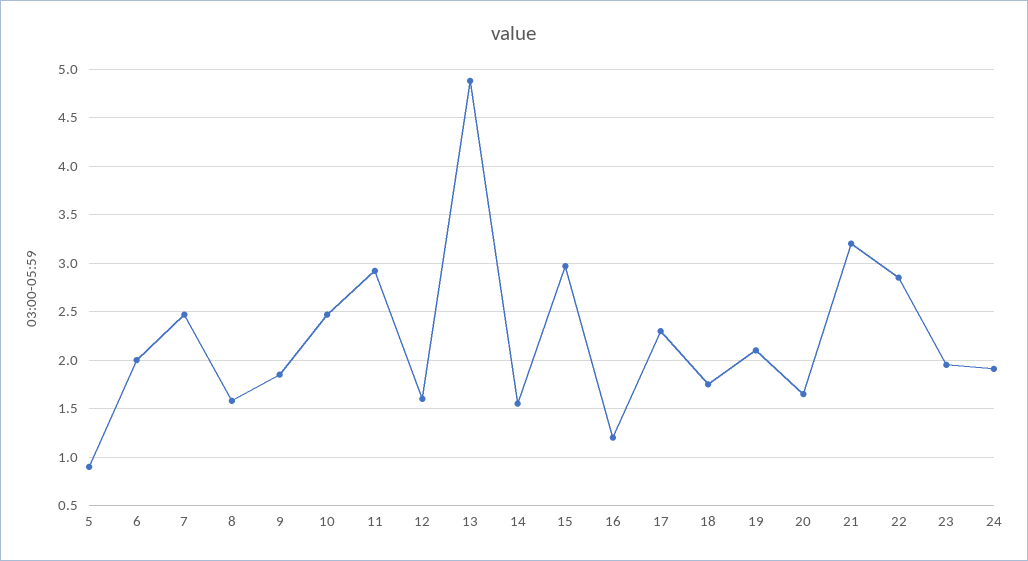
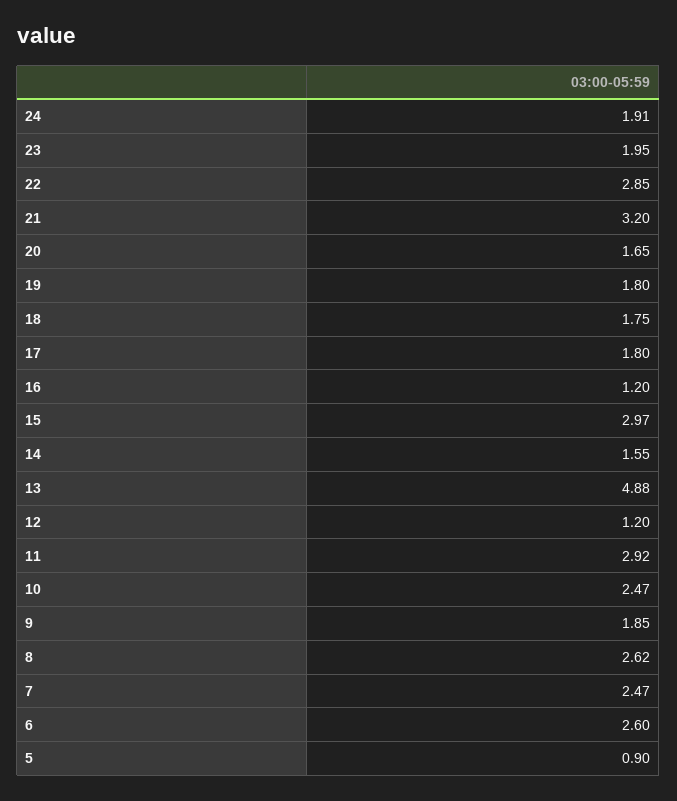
  {
    "5": 0.9,
-   "6": 2,
+   "6": 2.6,
    "7": 2.47,
-   "8": 1.6,
+   "8": 2.62,
    "9": 1.85,
    "10": 2.47,
    "11": 2.92,
-   "12": 1.6,
+   "12": 1.2,
    "13": 4.88,
    "14": 1.55,
    "15": 2.97,
    "16": 1.2,
-   "17": 2.3,
+   "17": 1.8,
    "18": 1.75,
-   "19": 2.1,
+   "19": 1.8,
    "20": 1.65,
    "21": 3.2,
    "22": 2.85,
    "23": 1.95,
    "24": 1.91
  }

